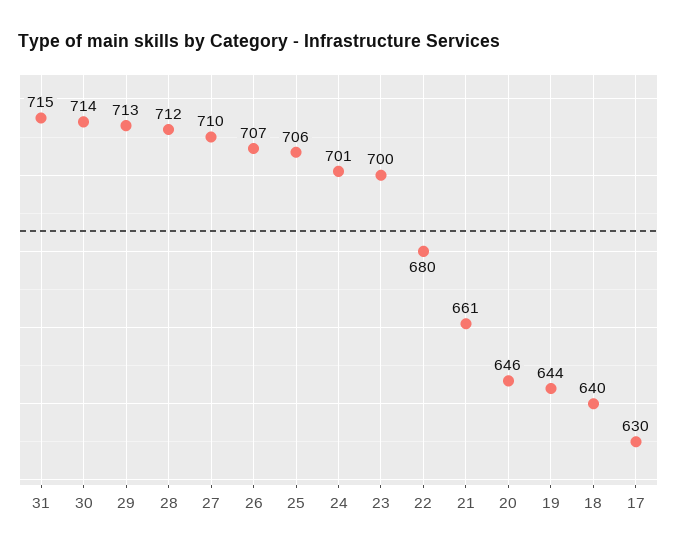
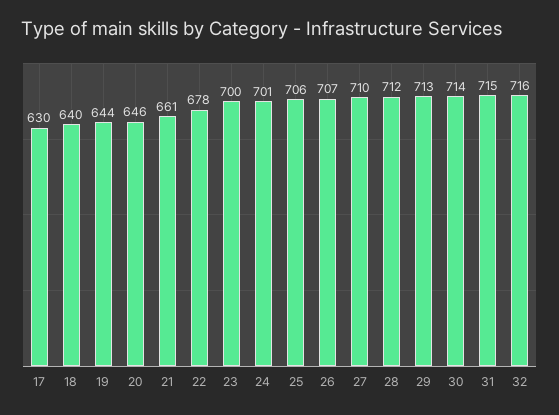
  {
    "31": 715,
    "30": 714,
    "29": 713,
    "28": 712,
    "27": 710,
    "26": 707,
    "25": 706,
    "24": 701,
    "23": 700,
-   "22": 680,
+   "22": 678,
    "21": 661,
    "20": 646,
    "19": 644,
    "18": 640,
-   "17": 630
+   "17": 630,
+   "32": 716
  }

